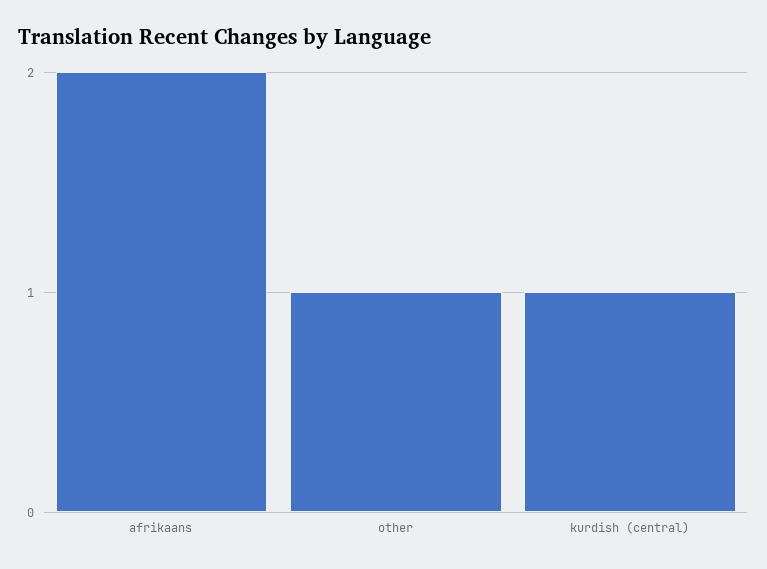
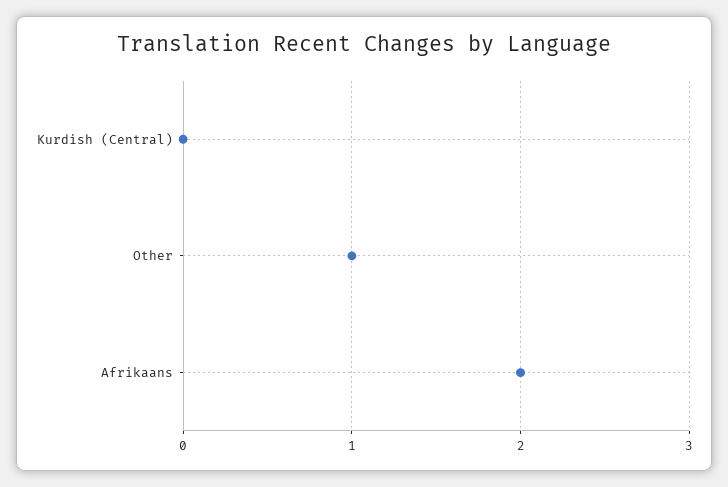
  {
    "afrikaans": 2,
    "other": 1,
-   "kurdish (central)": 1
+   "kurdish (central)": 0
  }

